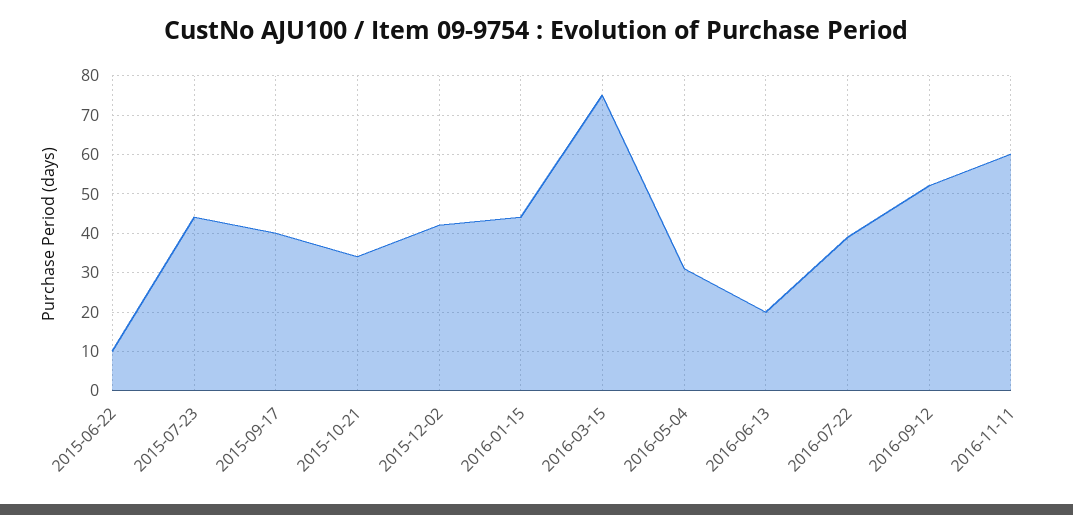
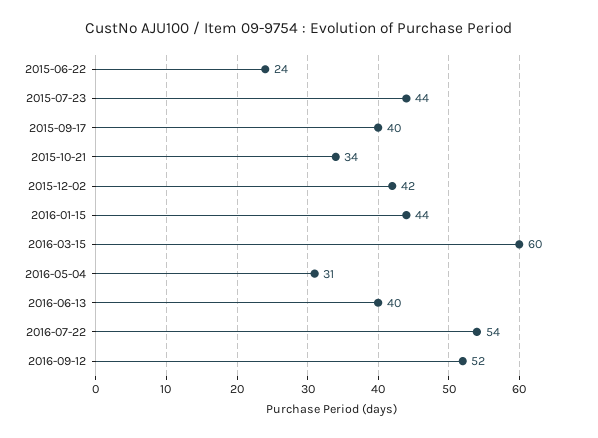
  {
-   "2015-06-22": 10,
+   "2015-06-22": 24,
    "2015-07-23": 44,
    "2015-09-17": 40,
    "2015-10-21": 34,
    "2015-12-02": 42,
    "2016-01-15": 44,
-   "2016-03-15": 75,
+   "2016-03-15": 60,
    "2016-05-04": 31,
-   "2016-06-13": 20,
+   "2016-06-13": 40,
-   "2016-07-22": 40,
+   "2016-07-22": 54,
-   "2016-09-12": 52,
+   "2016-09-12": 52
-   "2016-11-11": 60
  }

